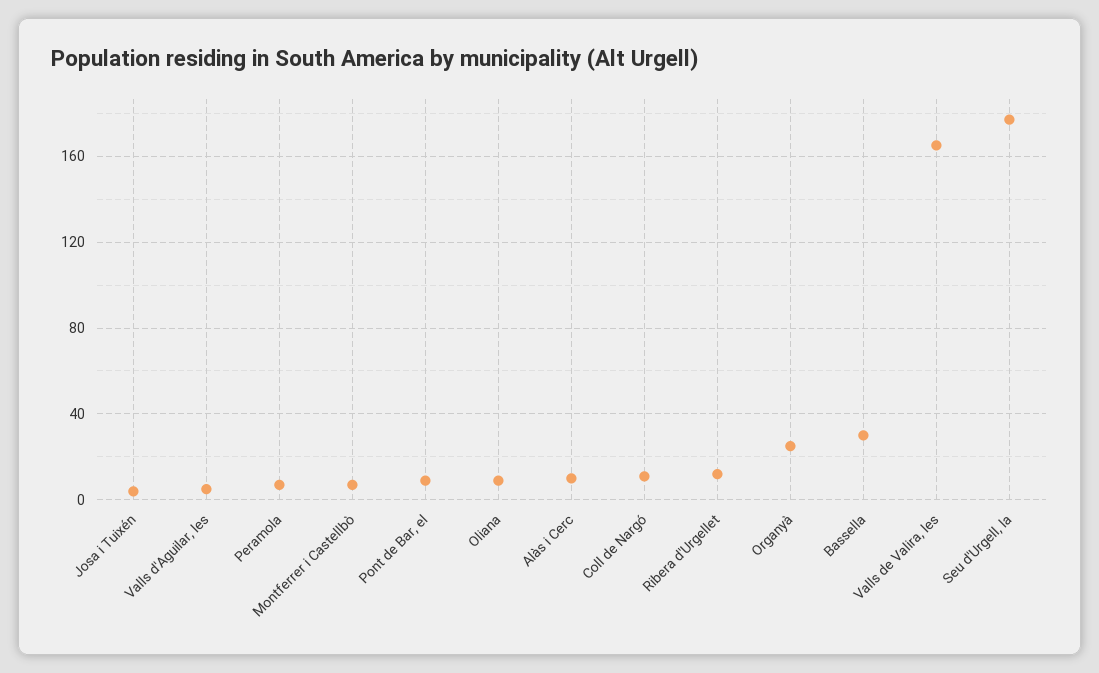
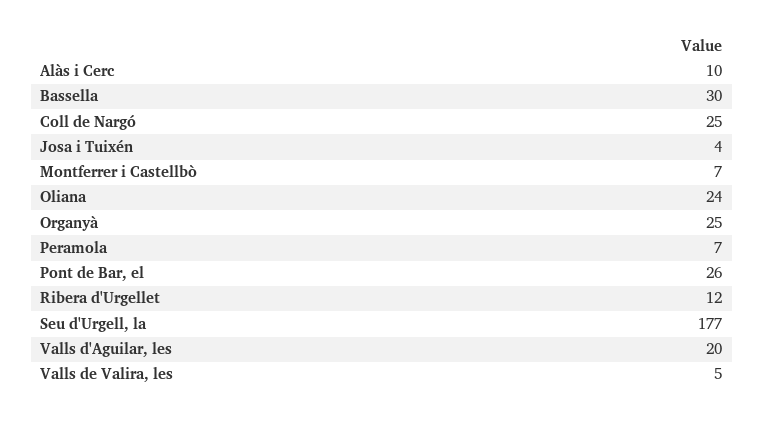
  {
    "Josa i Tuixén": 4,
-   "Valls d'Aguilar, les": 5,
+   "Valls d'Aguilar, les": 20,
    "Peramola": 7,
    "Montferrer i Castellbò": 7,
-   "Pont de Bar, el": 10,
+   "Pont de Bar, el": 26,
-   "Oliana": 10,
+   "Oliana": 24,
    "Alàs i Cerc": 10,
-   "Coll de Nargó": 10,
+   "Coll de Nargó": 25,
    "Ribera d'Urgellet": 12,
    "Organyà": 25,
    "Bassella": 30,
-   "Valls de Valira, les": 165,
+   "Valls de Valira, les": 5,
    "Seu d'Urgell, la": 177
  }

